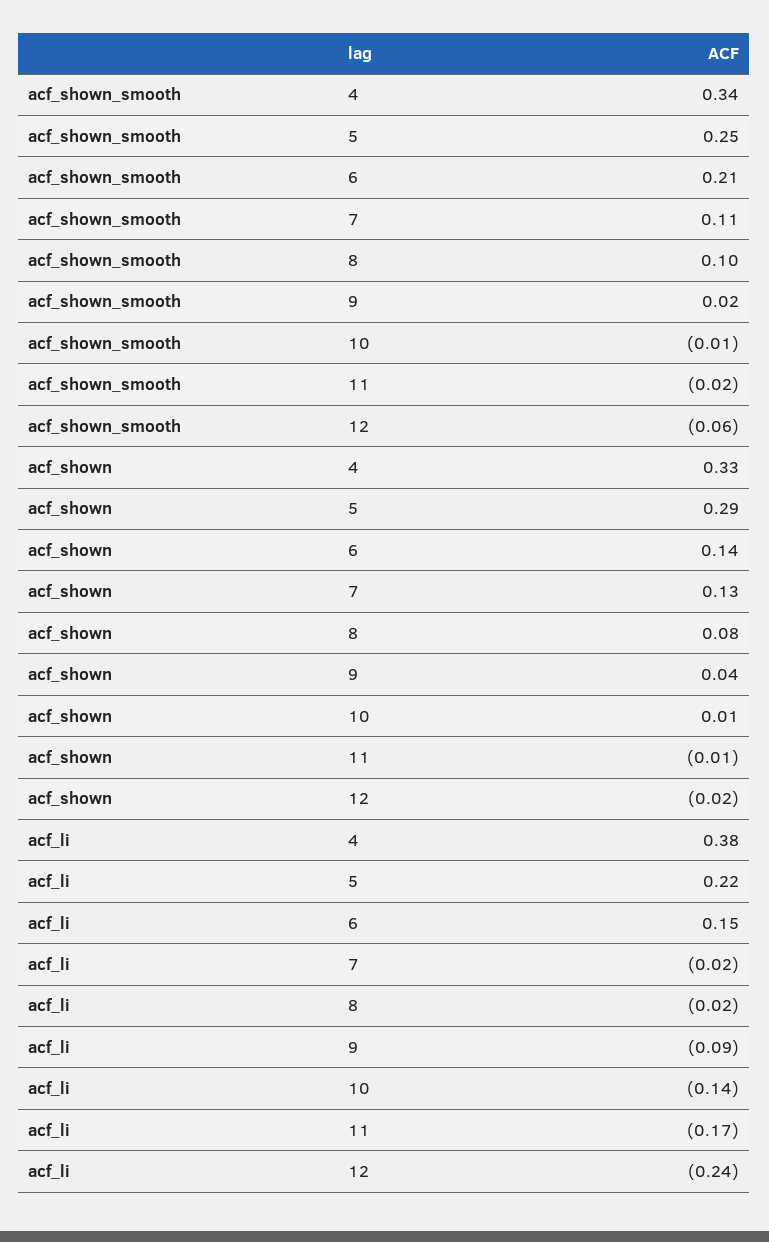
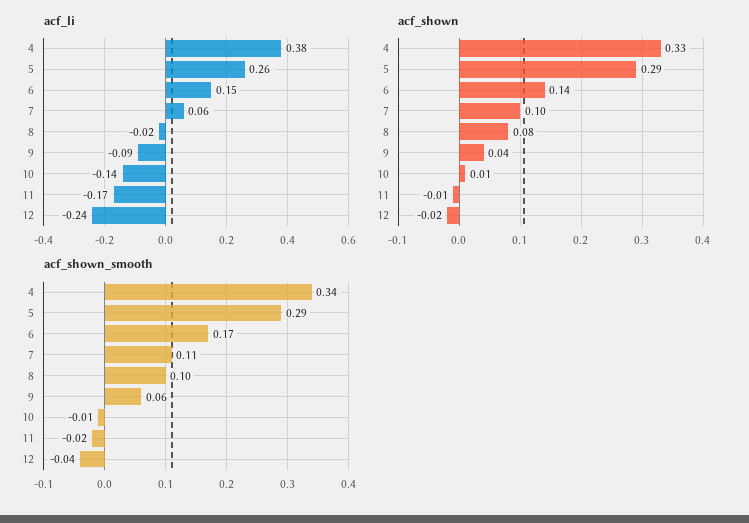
  {
    "acf_shown_smooth": {
      "4": 0.34,
-     "5": 0.25,
+     "5": 0.29,
-     "6": 0.21,
+     "6": 0.17,
      "7": 0.11,
      "8": 0.1,
-     "9": 0.02,
+     "9": 0.06,
      "10": -0.01,
      "11": -0.02,
-     "12": -0.06
+     "12": -0.04
    },
    "acf_shown": {
      "4": 0.33,
      "5": 0.29,
      "6": 0.14,
-     "7": 0.13,
+     "7": 0.1,
      "8": 0.08,
      "9": 0.04,
      "10": 0.01,
      "11": -0.01,
      "12": -0.02
    },
    "acf_li": {
      "4": 0.38,
-     "5": 0.22,
+     "5": 0.26,
      "6": 0.15,
-     "7": -0.02,
+     "7": 0.06,
      "8": -0.02,
      "9": -0.09,
      "10": -0.14,
      "11": -0.17,
      "12": -0.24
    }
  }

